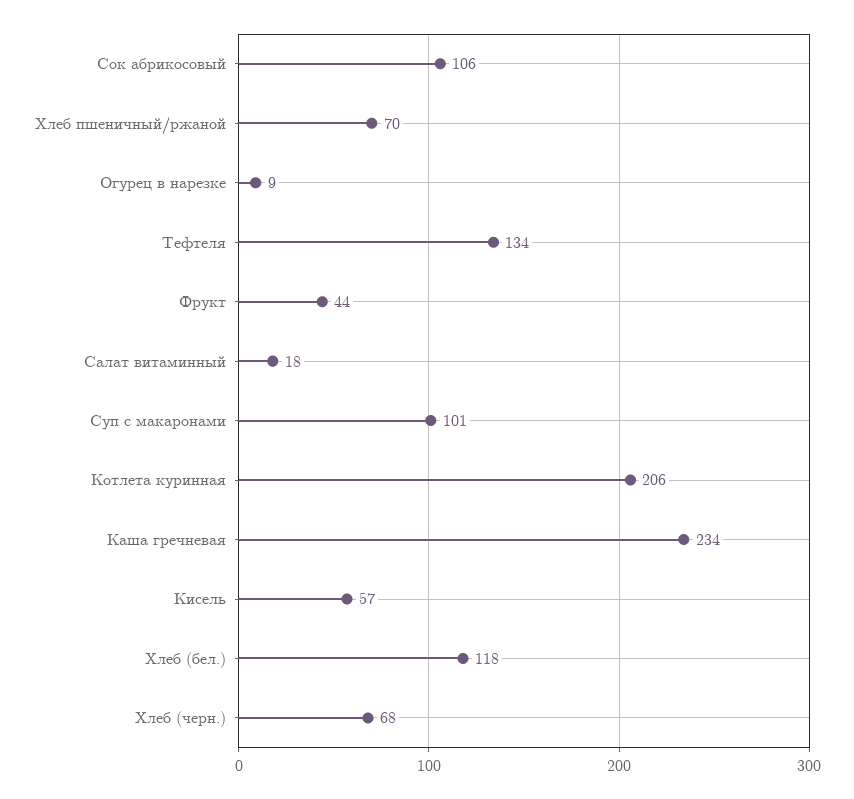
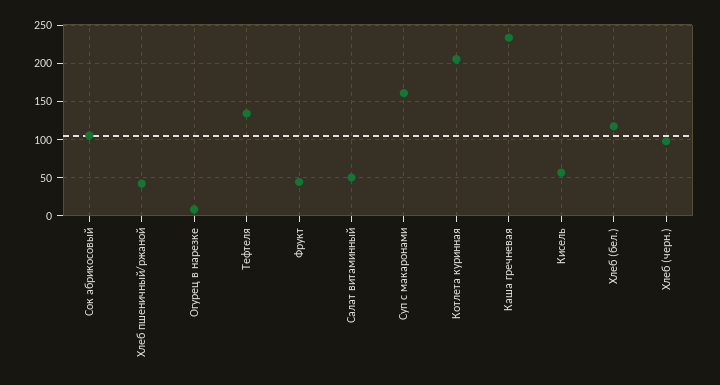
  {
    "Сок абрикосовый": 106,
-   "Хлеб пшеничный/ржаной": 70,
+   "Хлеб пшеничный/ржаной": 40,
    "Огурец в нарезке": 9,
    "Тефтеля": 134,
    "Фрукт": 44,
-   "Салат витаминный": 18,
+   "Салат витаминный": 50,
-   "Суп с макаронами": 101,
+   "Суп с макаронами": 160,
    "Котлета куринная": 206,
    "Каша гречневая": 234,
    "Кисель": 57,
    "Хлеб (бел.)": 118,
-   "Хлеб (черн.)": 68
+   "Хлеб (черн.)": 100
  }

